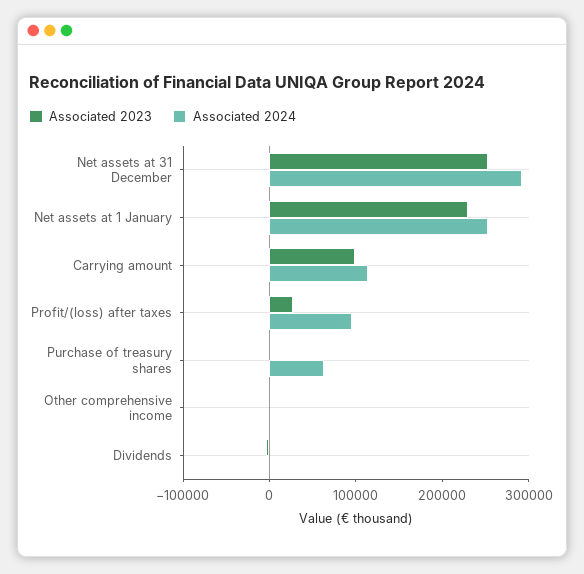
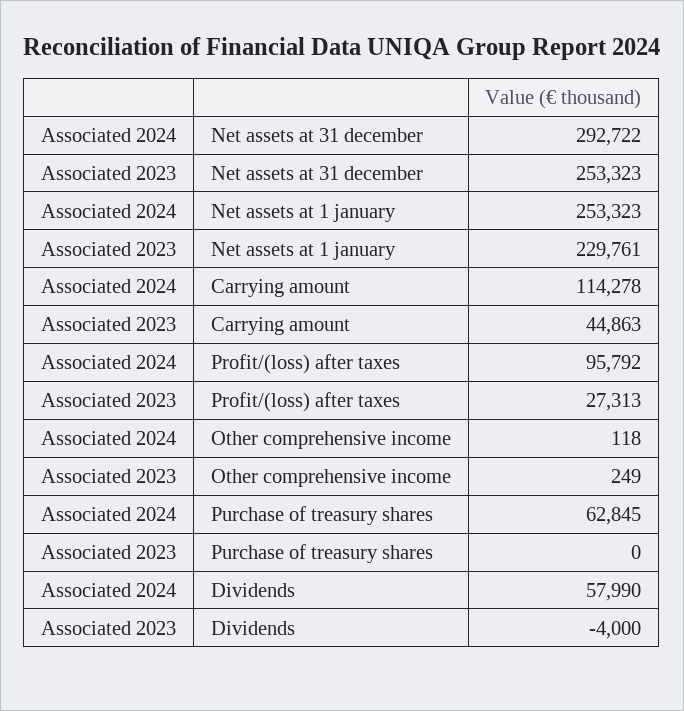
  {
    "Associated 2023": {
      "Net assets at 31 December": 253323,
      "Net assets at 1 January": 229761,
-     "Carrying amount": 100000,
+     "Carrying amount": 44863,
      "Profit/(loss) after taxes": 27313,
      "Purchase of treasury shares": 0,
      "Other comprehensive income": 249,
      "Dividends": -4000
    },
    "Associated 2024": {
      "Net assets at 31 December": 292722,
      "Net assets at 1 January": 253323,
      "Carrying amount": 114278,
      "Profit/(loss) after taxes": 95792,
      "Purchase of treasury shares": 62845,
      "Other comprehensive income": 118,
-     "Dividends": 0
+     "Dividends": 57990
    }
  }

